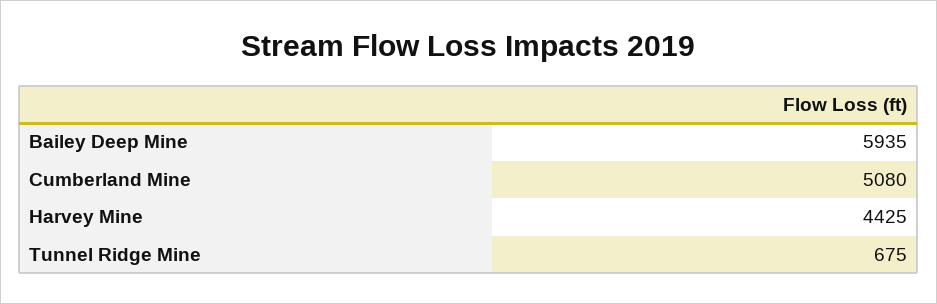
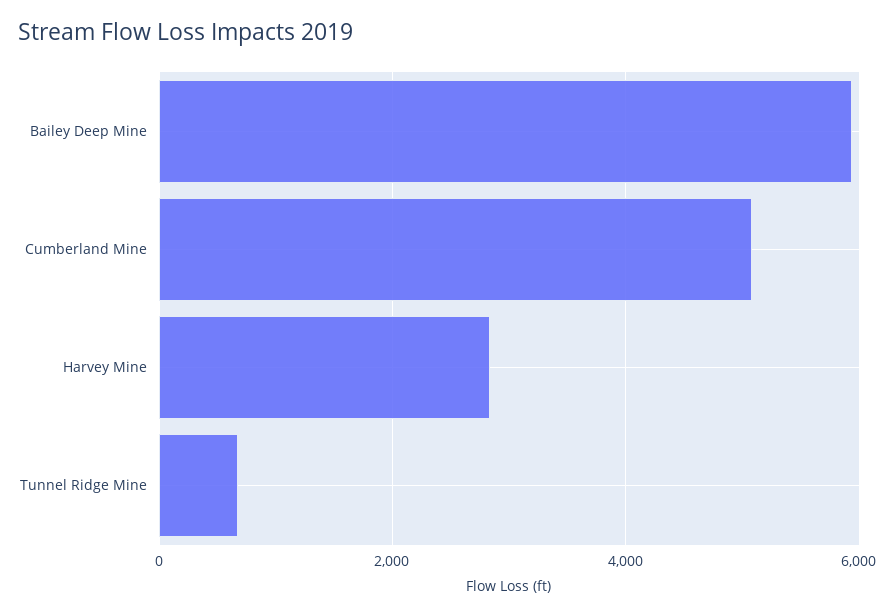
  {
    "Bailey Deep Mine": 5935,
    "Cumberland Mine": 5080,
-   "Harvey Mine": 4425,
+   "Harvey Mine": 2800,
    "Tunnel Ridge Mine": 675
  }

